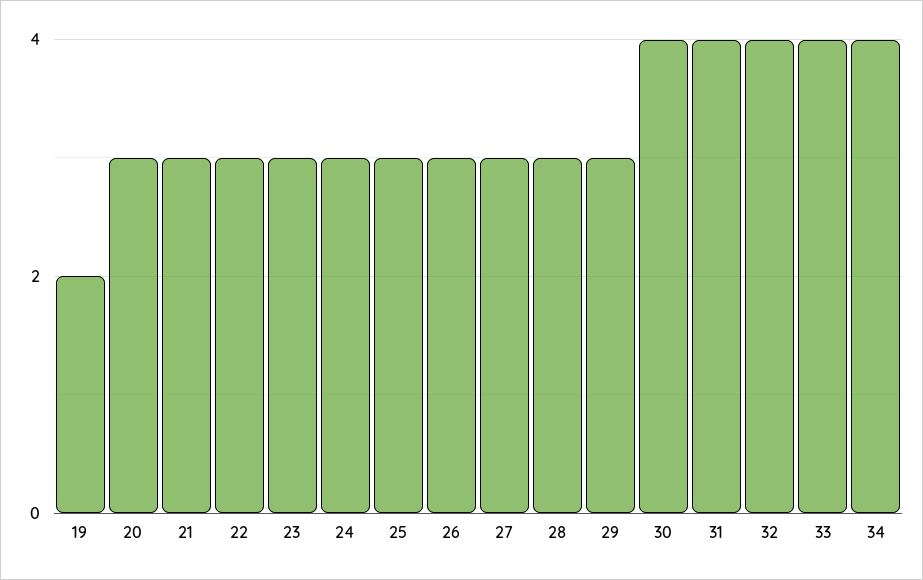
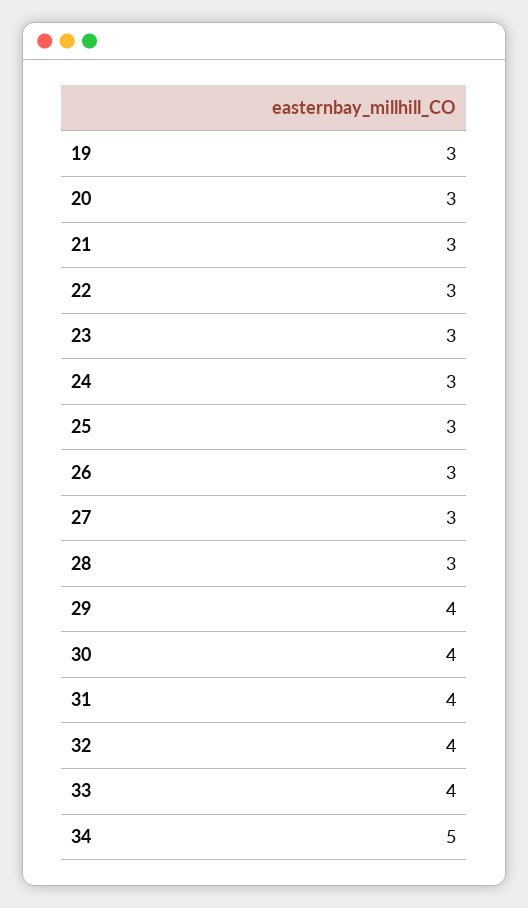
  {
-   "19": 2,
+   "19": 3,
    "20": 3,
    "21": 3,
    "22": 3,
    "23": 3,
    "24": 3,
    "25": 3,
    "26": 3,
    "27": 3,
    "28": 3,
-   "29": 3,
+   "29": 4,
    "30": 4,
    "31": 4,
    "32": 4,
    "33": 4,
-   "34": 4
+   "34": 5
  }

